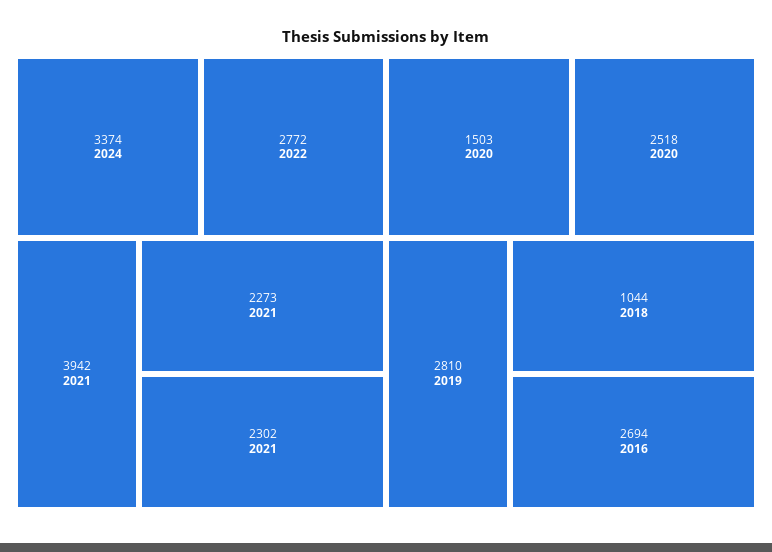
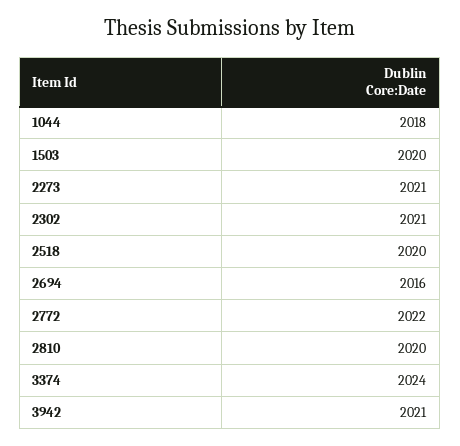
  {
    "3374": 2024,
    "2772": 2022,
    "3942": 2021,
    "2273": 2021,
    "2302": 2021,
    "1503": 2020,
    "2518": 2020,
-   "2810": 2019,
+   "2810": 2020,
    "1044": 2018,
    "2694": 2016
  }

